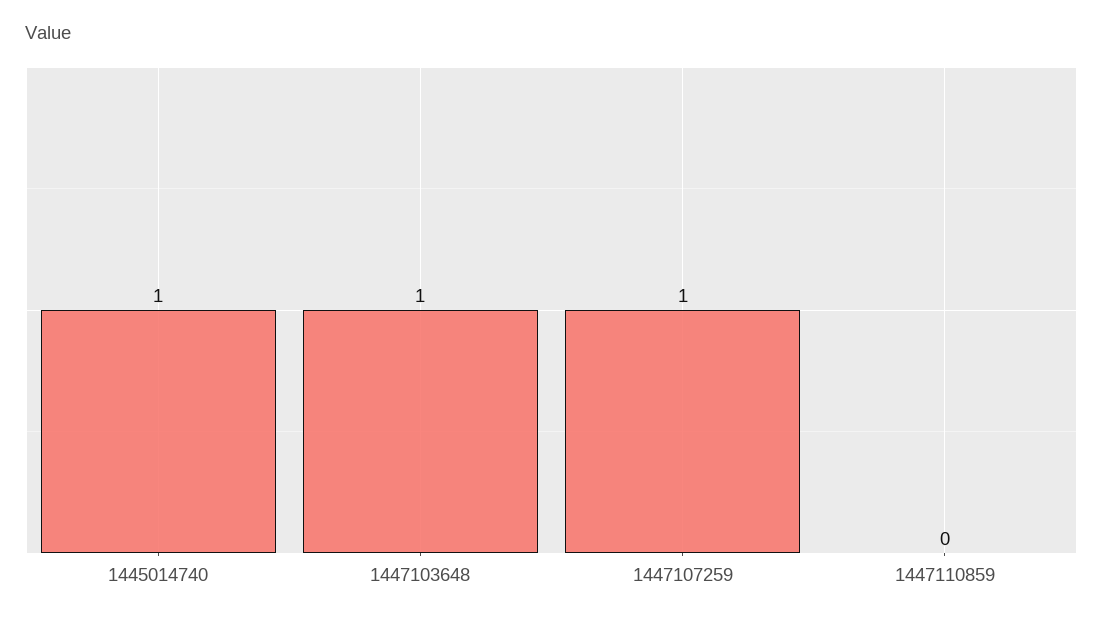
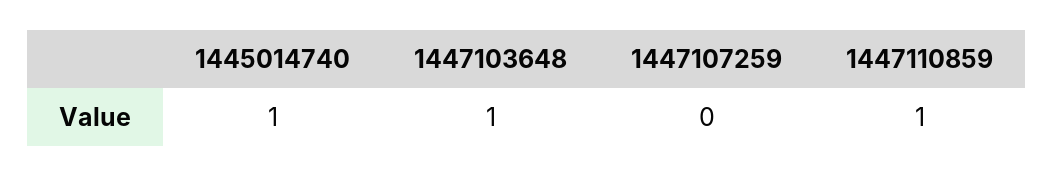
  {
    "1445014740": 1,
    "1447103648": 1,
-   "1447107259": 1,
+   "1447107259": 0,
-   "1447110859": 0
+   "1447110859": 1
  }

